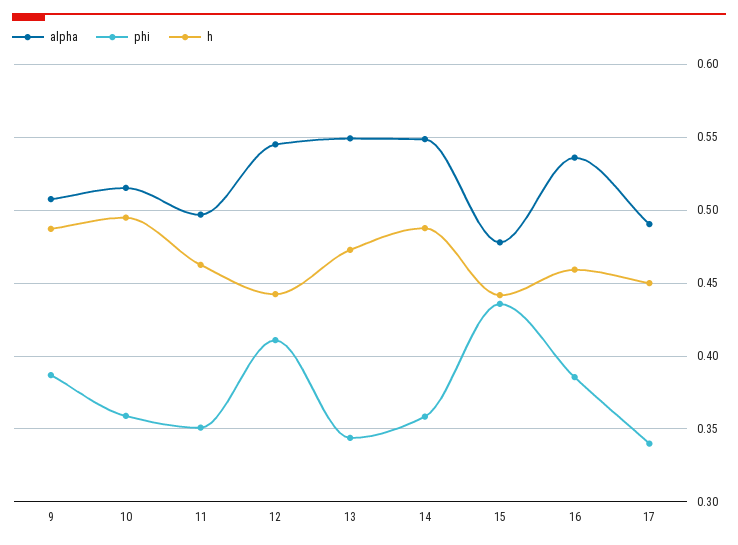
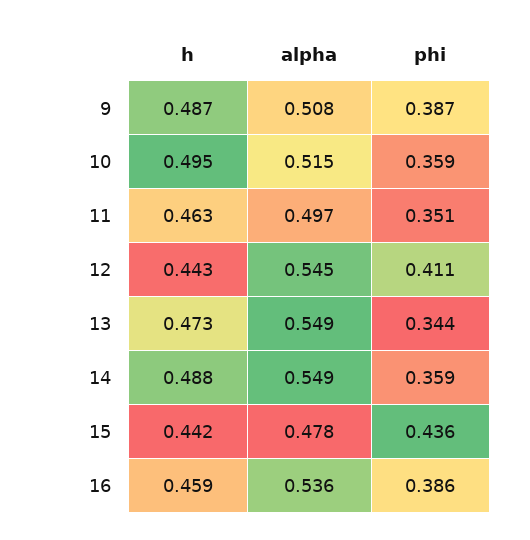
  {
    "alpha": {
      "9": 0.508,
      "10": 0.515,
      "11": 0.497,
      "12": 0.545,
      "13": 0.549,
      "14": 0.549,
      "15": 0.478,
-     "16": 0.536,
+     "16": 0.536
-     "17": 0.49
    },
    "phi": {
      "9": 0.387,
      "10": 0.359,
      "11": 0.351,
      "12": 0.411,
      "13": 0.344,
      "14": 0.359,
      "15": 0.436,
-     "16": 0.386,
+     "16": 0.386
-     "17": 0.34
    },
    "h": {
      "9": 0.487,
      "10": 0.495,
      "11": 0.463,
      "12": 0.443,
      "13": 0.473,
      "14": 0.488,
      "15": 0.442,
-     "16": 0.459,
+     "16": 0.459
-     "17": 0.45
    }
  }

